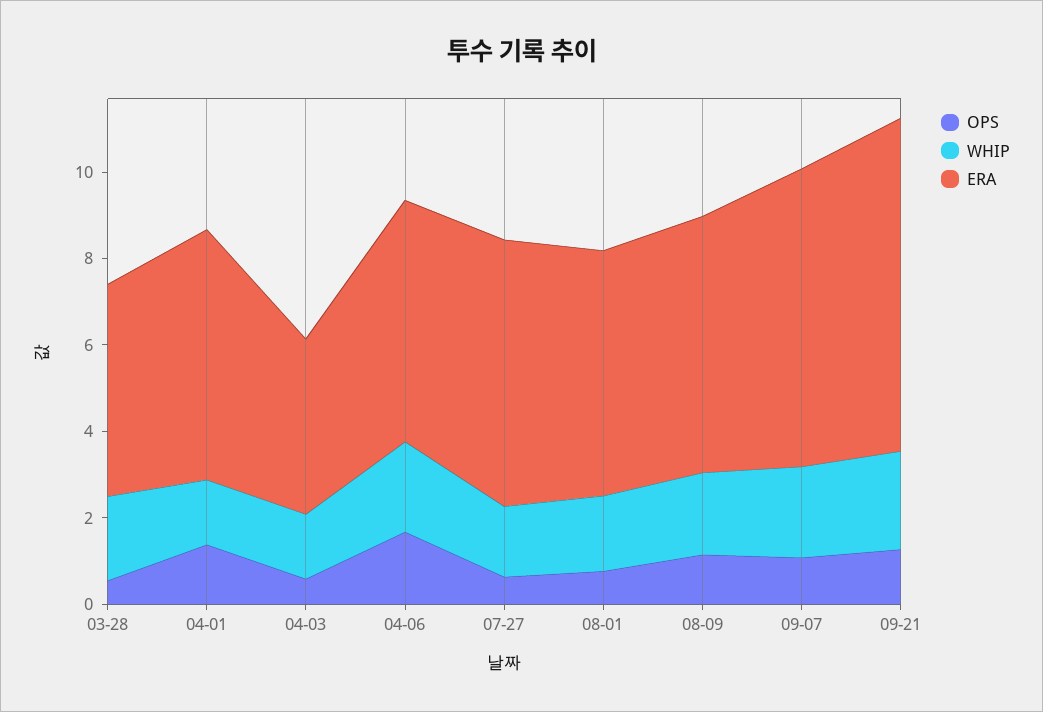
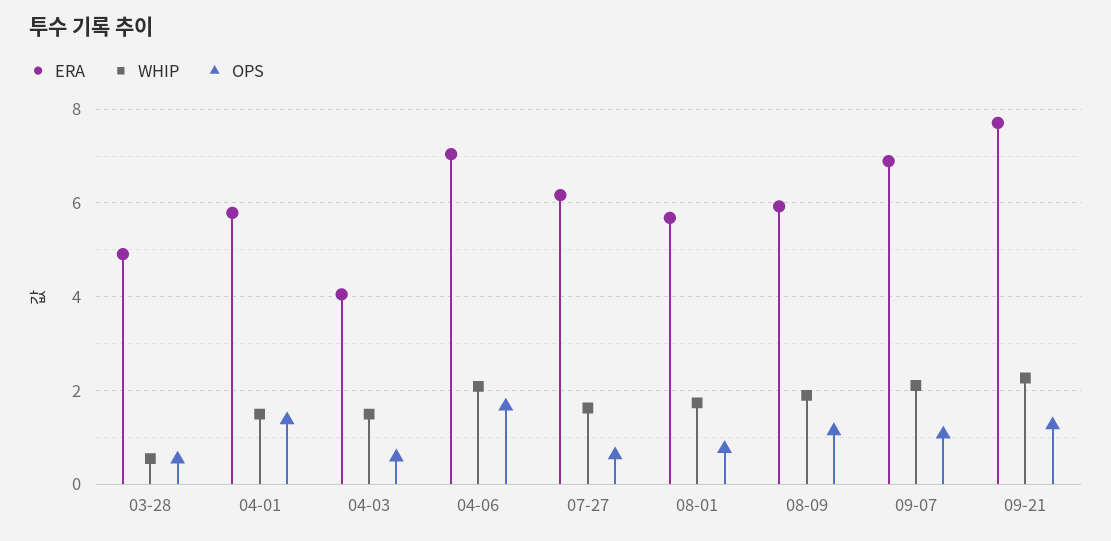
  {
    "OPS": {
      "03-28": 0.6,
      "04-01": 1.4,
      "04-03": 0.6,
      "04-06": 1.6,
      "07-27": 0.6,
      "08-01": 0.8,
      "08-09": 1.2,
      "09-07": 1,
      "09-21": 1.2
    },
    "WHIP": {
-     "03-28": 2,
+     "03-28": 0.6,
      "04-01": 1.6,
      "04-03": 1.6,
      "04-06": 2,
      "07-27": 1.6,
      "08-01": 1.8,
      "08-09": 2,
      "09-07": 2.2,
      "09-21": 2.2
    },
    "ERA": {
      "03-28": 5,
      "04-01": 5.8,
      "04-03": 4,
-     "04-06": 5.5,
+     "04-06": 7,
      "07-27": 6.2,
      "08-01": 5.6,
      "08-09": 6,
      "09-07": 6.8,
      "09-21": 7.8
    }
  }

